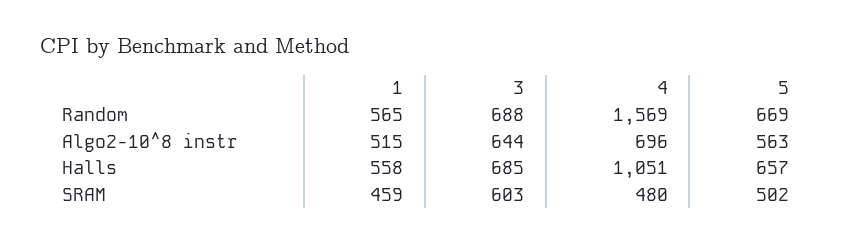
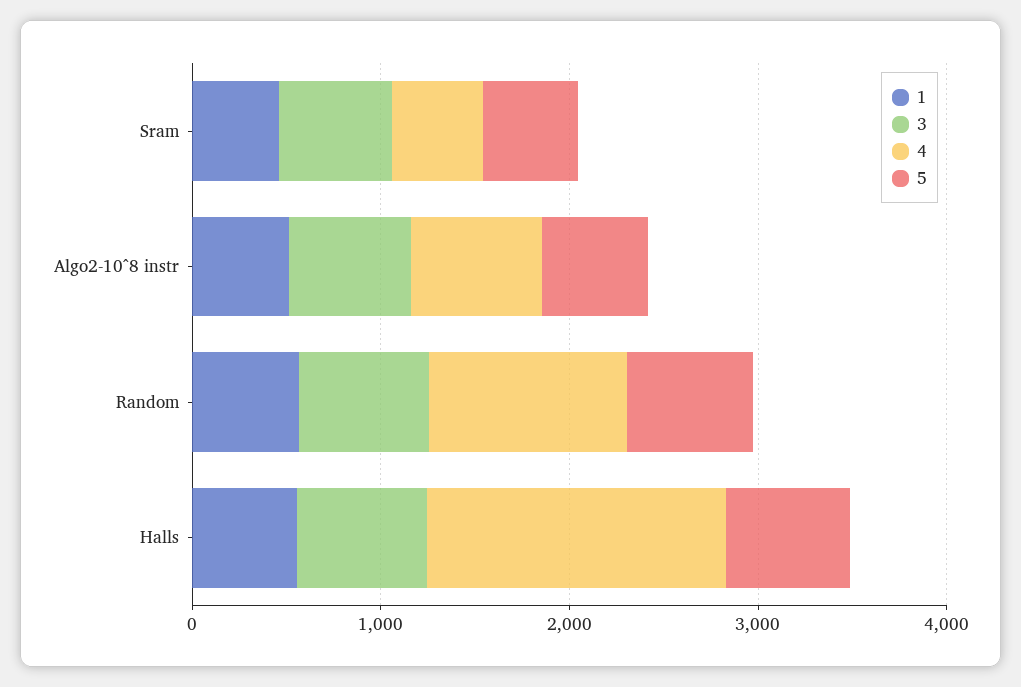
  {
    "1": {
      "Random": 565,
      "Algo2-10^8 instr": 515,
      "Halls": 558,
      "SRAM": 459
    },
    "3": {
      "Random": 688,
      "Algo2-10^8 instr": 644,
      "Halls": 685,
      "SRAM": 603
    },
    "4": {
-     "Random": 1569,
+     "Random": 1000,
      "Algo2-10^8 instr": 696,
-     "Halls": 1051,
+     "Halls": 1600,
      "SRAM": 480
    },
    "5": {
      "Random": 669,
      "Algo2-10^8 instr": 563,
      "Halls": 657,
      "SRAM": 502
    }
  }

